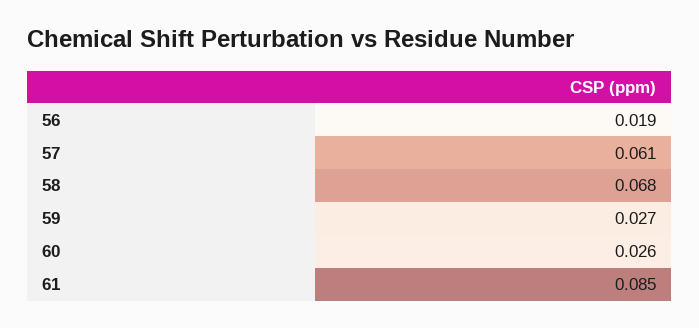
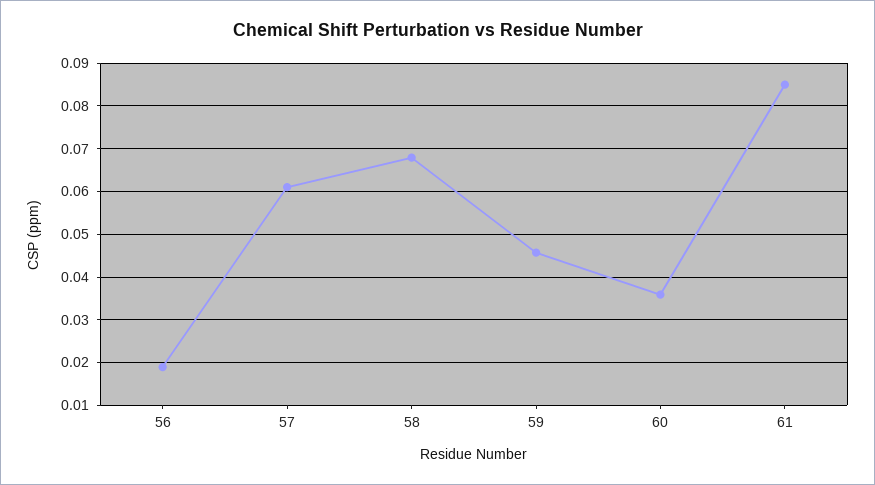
  {
    "56": 0.019,
    "57": 0.061,
    "58": 0.068,
-   "59": 0.027,
+   "59": 0.046,
-   "60": 0.026,
+   "60": 0.036,
    "61": 0.085
  }

